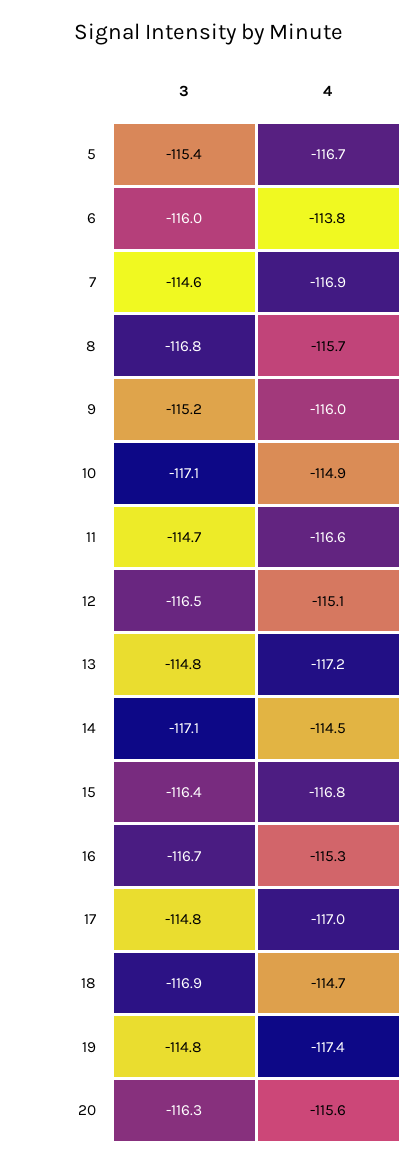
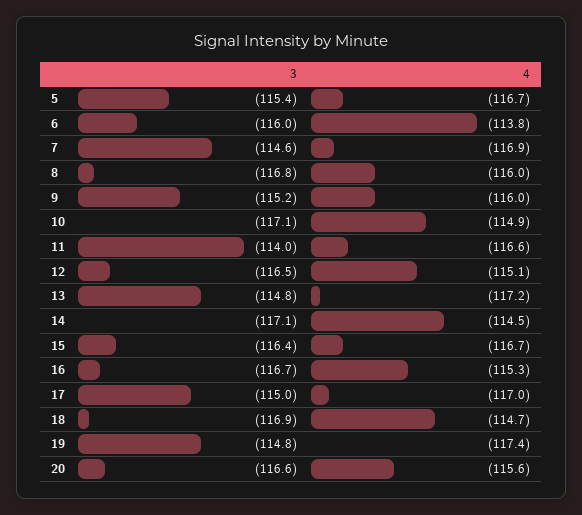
  {
    "3": {
      "5": -115.4,
      "6": -116,
      "7": -114.6,
      "8": -116.8,
      "9": -115.2,
      "10": -117.1,
-     "11": -114.7,
+     "11": -114,
      "12": -116.5,
      "13": -114.8,
      "14": -117.1,
      "15": -116.4,
      "16": -116.7,
-     "17": -114.8,
+     "17": -115,
      "18": -116.9,
      "19": -114.8,
-     "20": -116.3
+     "20": -116.6
    },
    "4": {
      "5": -116.7,
      "6": -113.8,
      "7": -116.9,
-     "8": -115.7,
+     "8": -116,
      "9": -116,
      "10": -114.9,
      "11": -116.6,
      "12": -115.1,
      "13": -117.2,
      "14": -114.5,
-     "15": -116.8,
+     "15": -116.7,
      "16": -115.3,
      "17": -117,
      "18": -114.7,
      "19": -117.4,
      "20": -115.6
    }
  }

